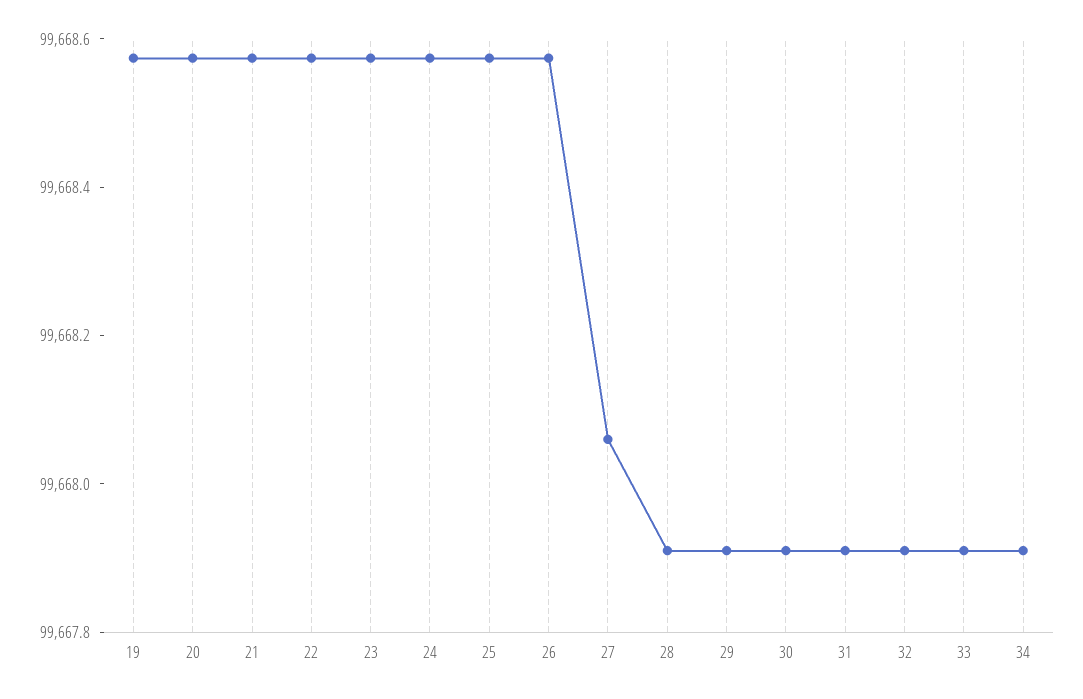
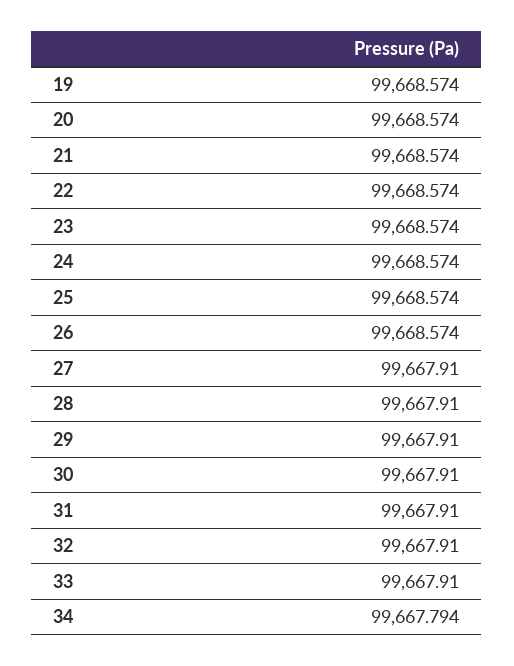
  {
    "19": 99668.574,
    "20": 99668.574,
    "21": 99668.574,
    "22": 99668.574,
    "23": 99668.574,
    "24": 99668.574,
    "25": 99668.574,
    "26": 99668.574,
-   "27": 99668.05,
+   "27": 99667.91,
    "28": 99667.91,
    "29": 99667.91,
    "30": 99667.91,
    "31": 99667.91,
    "32": 99667.91,
    "33": 99667.91,
-   "34": 99667.9
+   "34": 99667.794
  }

